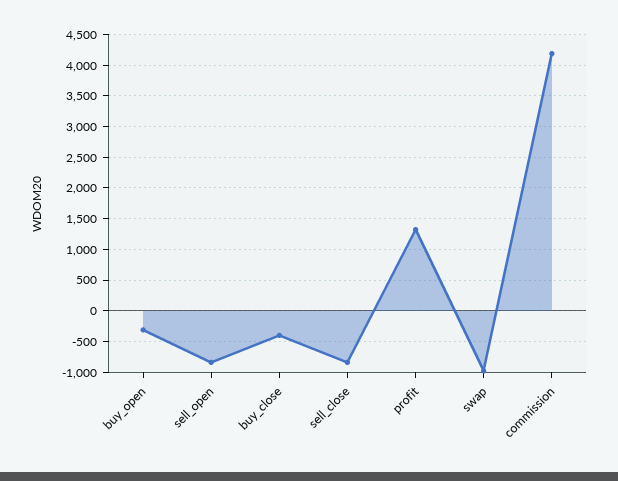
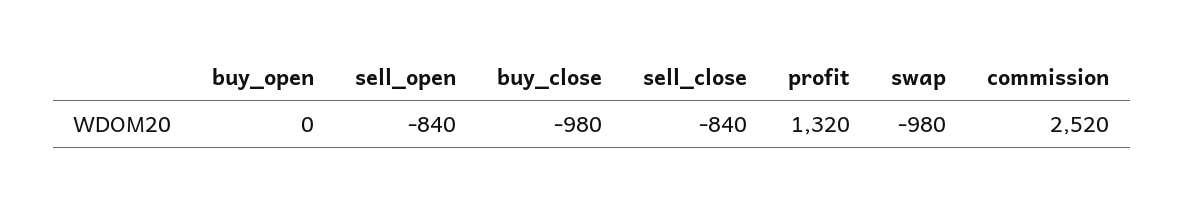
  {
-   "buy_open": -300,
+   "buy_open": 0,
    "sell_open": -840,
-   "buy_close": -400,
+   "buy_close": -980,
    "sell_close": -840,
    "profit": 1320,
    "swap": -980,
-   "commission": 4200
+   "commission": 2520
  }

